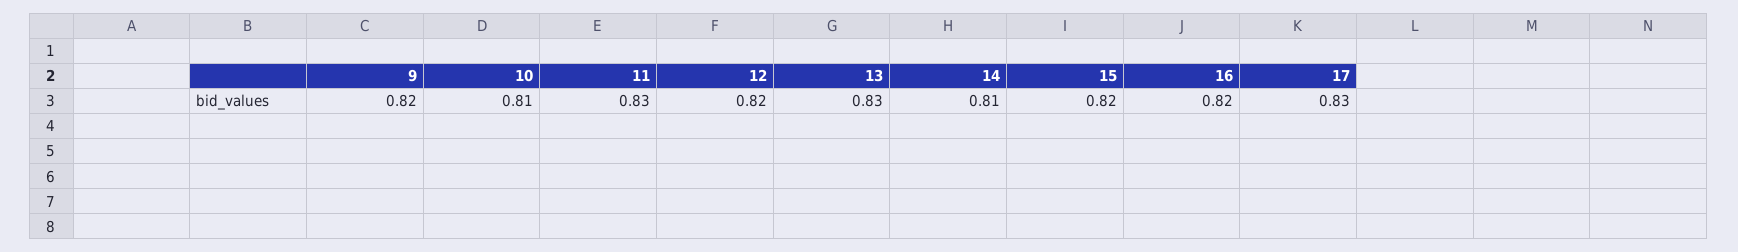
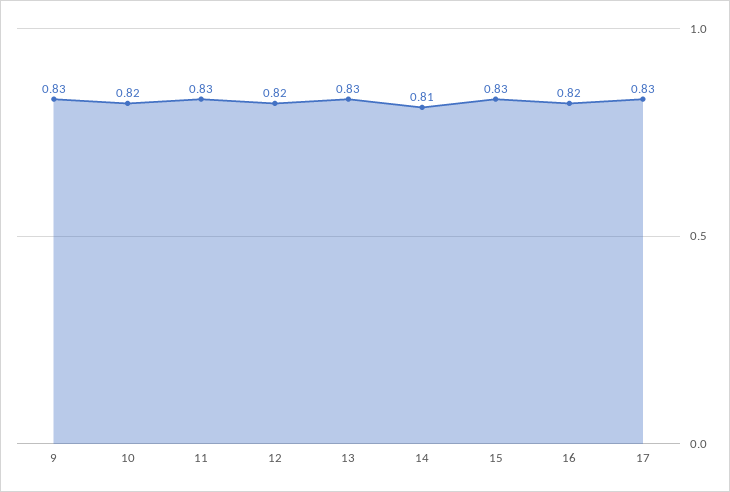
  {
-   "9": 0.82,
+   "9": 0.83,
-   "10": 0.81,
+   "10": 0.82,
    "11": 0.83,
    "12": 0.82,
    "13": 0.83,
    "14": 0.81,
-   "15": 0.82,
+   "15": 0.83,
    "16": 0.82,
    "17": 0.83
  }

